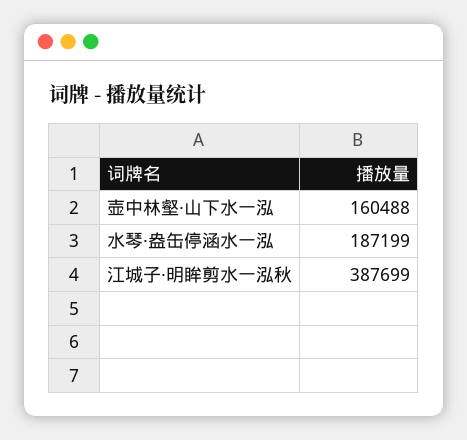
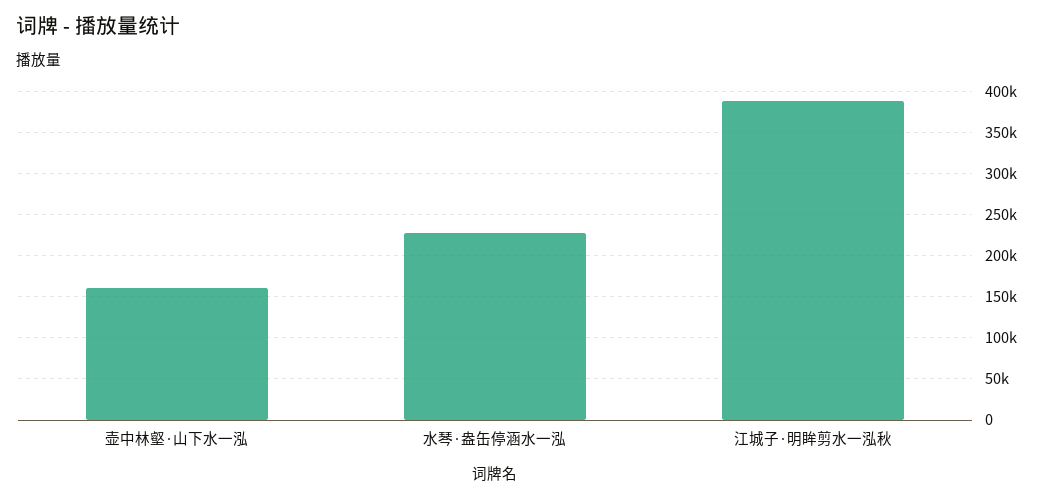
  {
    "壶中林壑·山下水一泓": 160488,
-   "水琴·盎缶停涵水一泓": 187199,
+   "水琴·盎缶停涵水一泓": 230000,
    "江城子·明眸剪水一泓秋": 387699
  }

